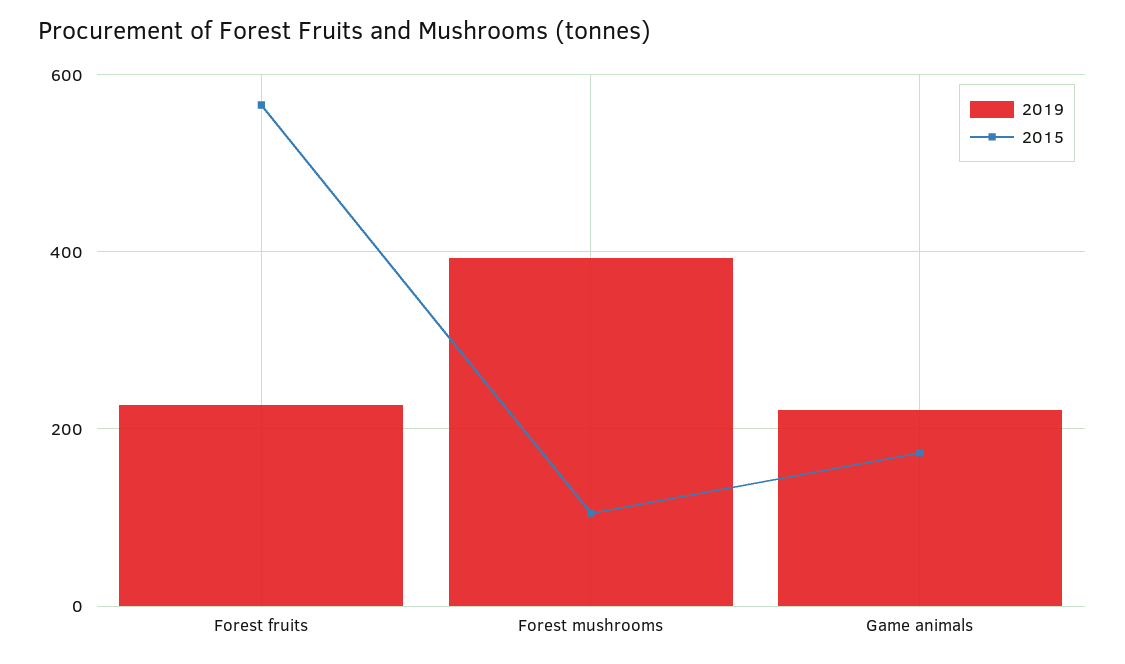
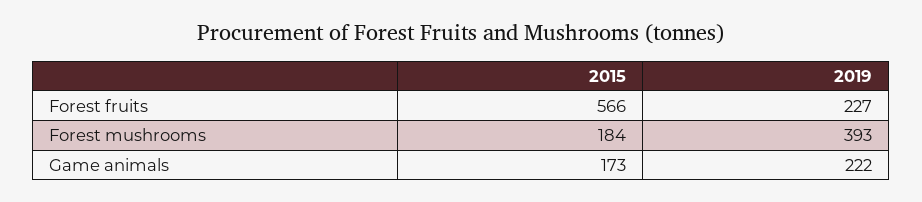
  {
    "2019": {
      "Forest fruits": 227,
      "Forest mushrooms": 393,
      "Game animals": 222
    },
    "2015": {
      "Forest fruits": 566,
-     "Forest mushrooms": 100,
+     "Forest mushrooms": 184,
      "Game animals": 173
    }
  }

